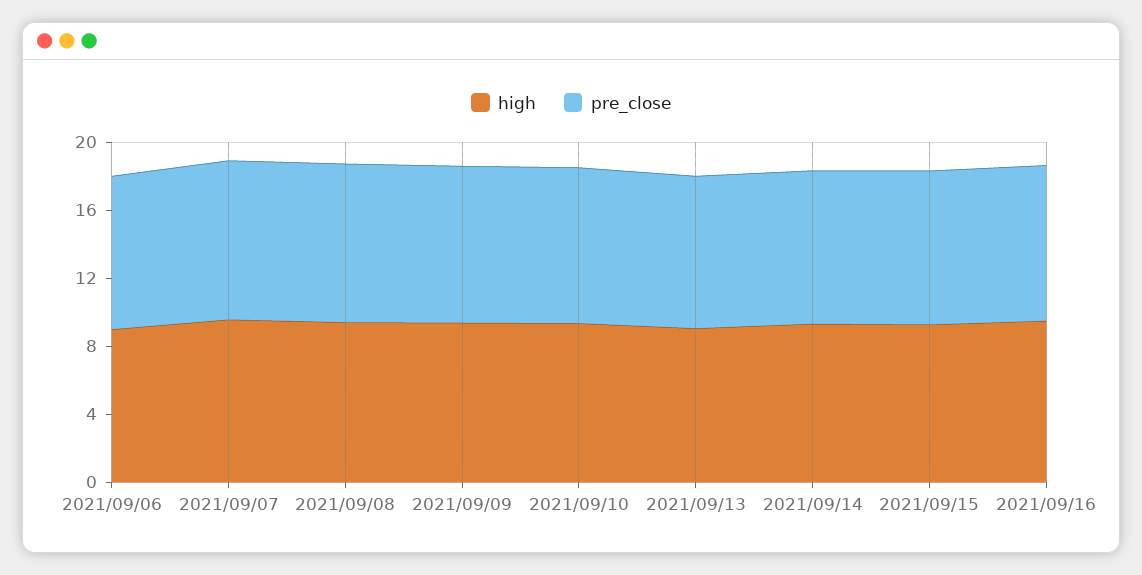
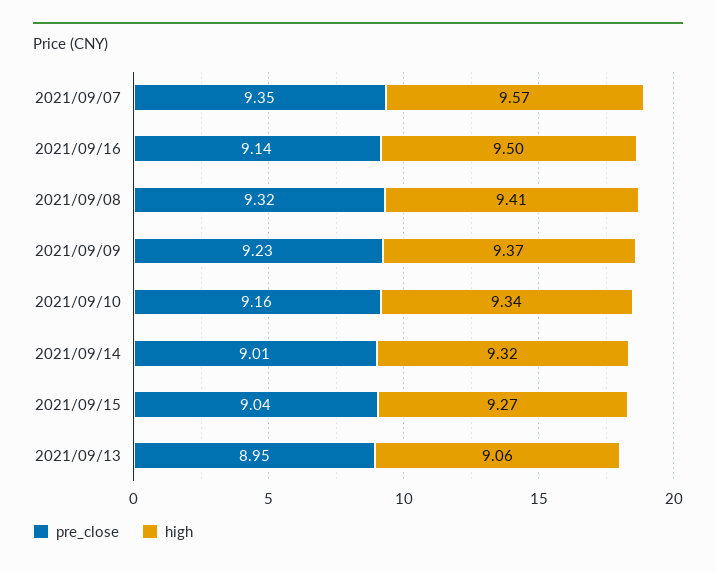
  {
    "high": {
-     "2021/09/06": 9,
      "2021/09/07": 9.57,
      "2021/09/08": 9.41,
      "2021/09/09": 9.37,
      "2021/09/10": 9.34,
      "2021/09/13": 9.06,
      "2021/09/14": 9.32,
      "2021/09/15": 9.27,
      "2021/09/16": 9.5
    },
    "pre_close": {
-     "2021/09/06": 9,
      "2021/09/07": 9.35,
      "2021/09/08": 9.32,
      "2021/09/09": 9.23,
      "2021/09/10": 9.16,
      "2021/09/13": 8.95,
      "2021/09/14": 9.01,
      "2021/09/15": 9.04,
      "2021/09/16": 9.14
    }
  }

